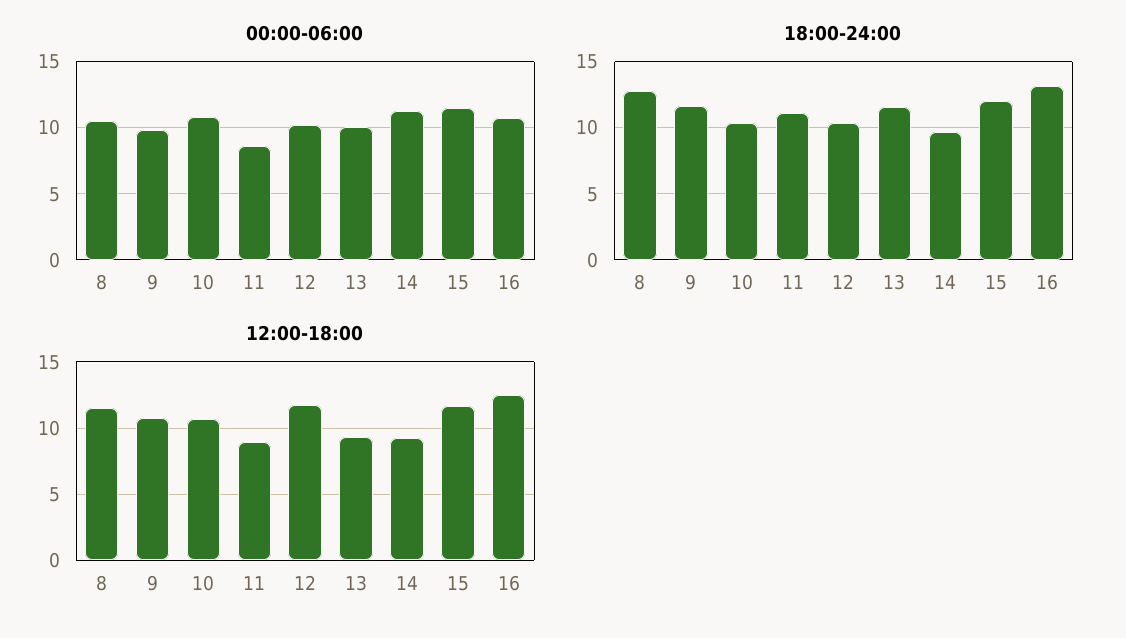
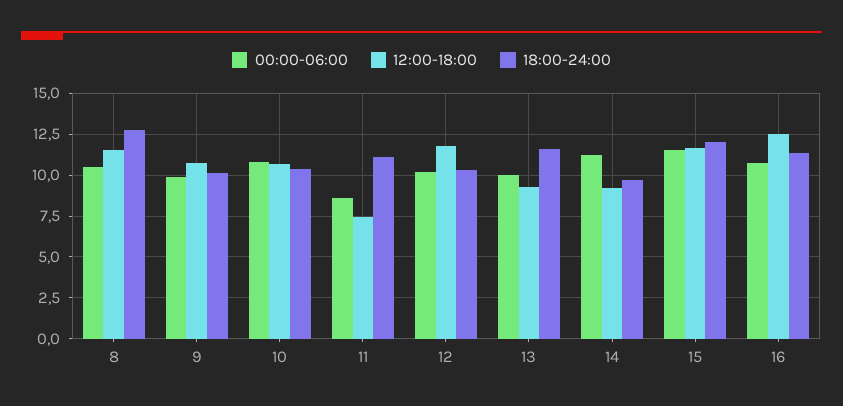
  {
    "00:00-06:00": {
      "8": 10.5,
      "9": 10,
      "10": 11,
      "11": 8.5,
      "12": 10,
      "13": 10,
      "14": 11.5,
      "15": 11.5,
      "16": 11
    },
    "18:00-24:00": {
      "8": 13,
-     "9": 11.5,
+     "9": 10,
      "10": 10.5,
      "11": 11,
      "12": 10.5,
      "13": 11.5,
      "14": 9.5,
      "15": 12,
-     "16": 13
+     "16": 11.5
    },
    "12:00-18:00": {
      "8": 11.5,
      "9": 11,
      "10": 10.5,
-     "11": 9,
+     "11": 7.5,
      "12": 12,
      "13": 9.5,
      "14": 9,
      "15": 11.5,
      "16": 12.5
    }
  }

